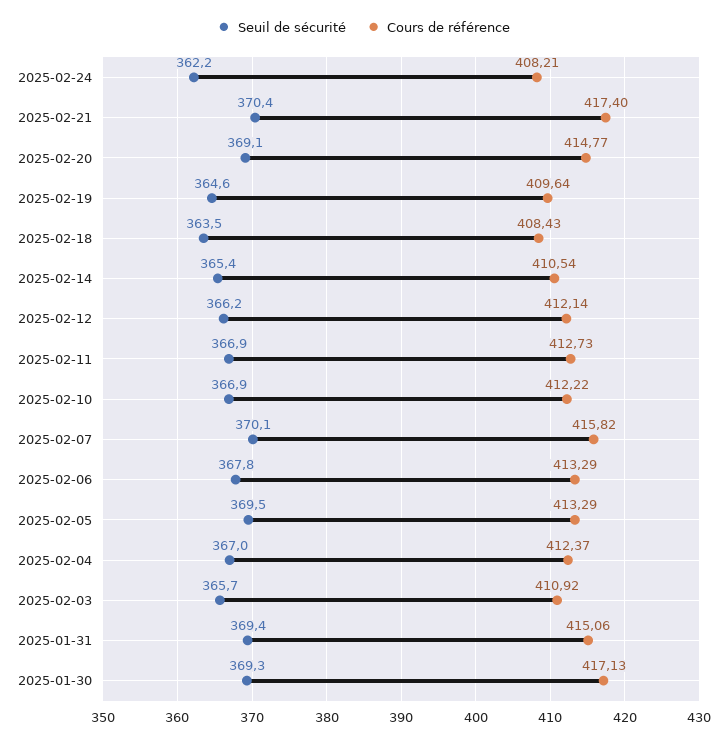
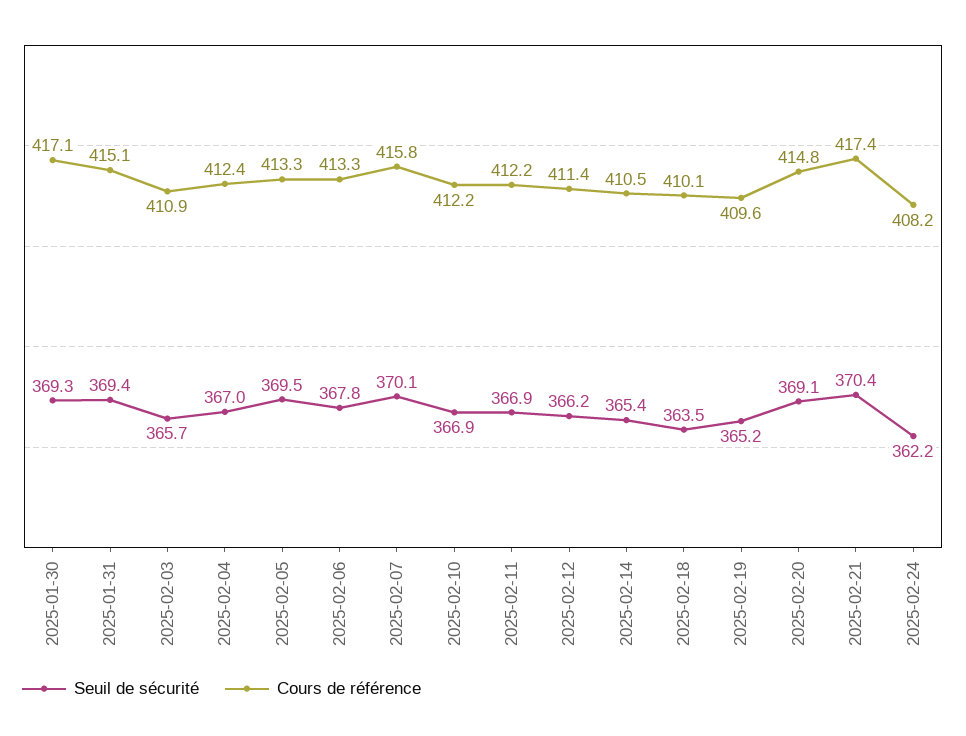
  {
    "Seuil de sécurité": {
      "2025-02-24": 362.2,
      "2025-02-21": 370.4,
      "2025-02-20": 369.1,
-     "2025-02-19": 364.6,
+     "2025-02-19": 365.2,
      "2025-02-18": 363.5,
      "2025-02-14": 365.4,
      "2025-02-12": 366.2,
      "2025-02-11": 366.9,
      "2025-02-10": 366.9,
      "2025-02-07": 370.1,
      "2025-02-06": 367.8,
      "2025-02-05": 369.5,
      "2025-02-04": 367,
      "2025-02-03": 365.7,
      "2025-01-31": 369.4,
      "2025-01-30": 369.3
    },
    "Cours de référence": {
      "2025-02-24": 408.21,
      "2025-02-21": 417.4,
      "2025-02-20": 414.77,
      "2025-02-19": 409.64,
-     "2025-02-18": 408.43,
+     "2025-02-18": 410.1,
      "2025-02-14": 410.54,
-     "2025-02-12": 412.14,
+     "2025-02-12": 411.4,
-     "2025-02-11": 412.73,
+     "2025-02-11": 412.2,
      "2025-02-10": 412.22,
      "2025-02-07": 415.82,
      "2025-02-06": 413.29,
      "2025-02-05": 413.29,
      "2025-02-04": 412.37,
      "2025-02-03": 410.92,
      "2025-01-31": 415.06,
      "2025-01-30": 417.13
    }
  }

